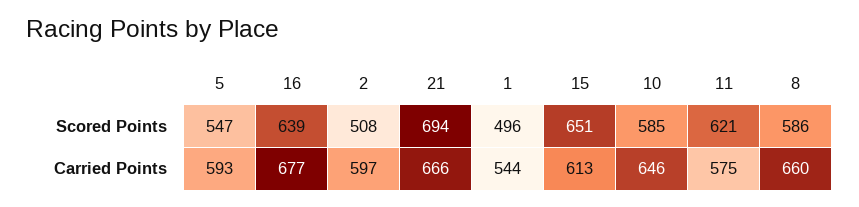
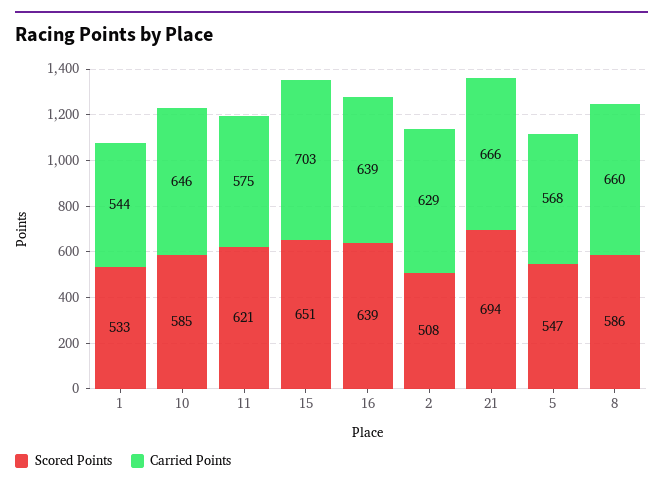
  {
    "Scored Points": {
      "5": 547,
      "16": 639,
      "2": 508,
      "21": 694,
-     "1": 496,
+     "1": 533,
      "15": 651,
      "10": 585,
      "11": 621,
      "8": 586
    },
    "Carried Points": {
-     "5": 593,
+     "5": 568,
-     "16": 677,
+     "16": 639,
-     "2": 597,
+     "2": 629,
      "21": 666,
      "1": 544,
-     "15": 613,
+     "15": 703,
      "10": 646,
      "11": 575,
      "8": 660
    }
  }

